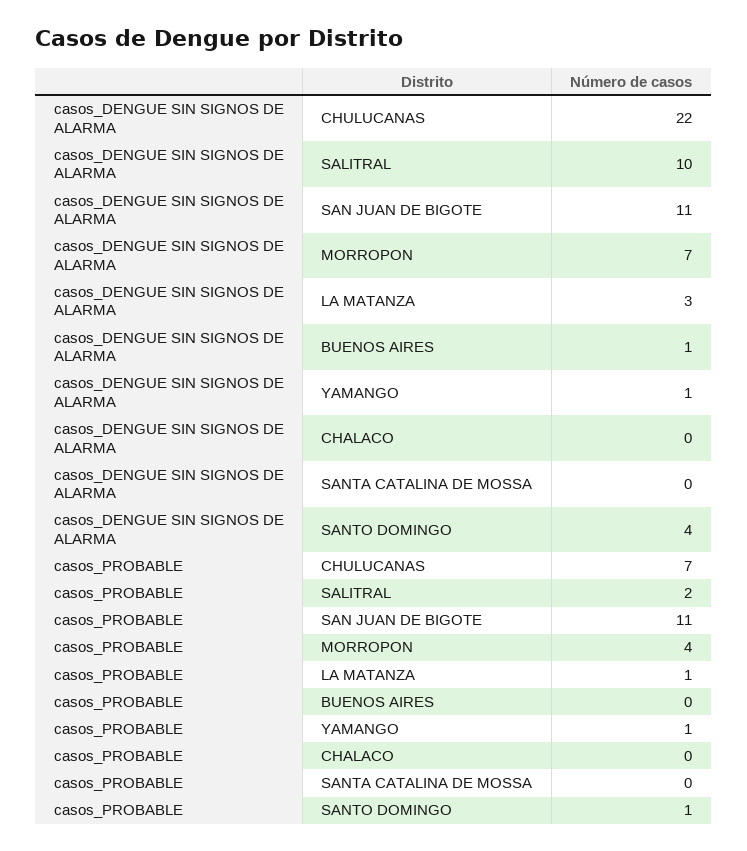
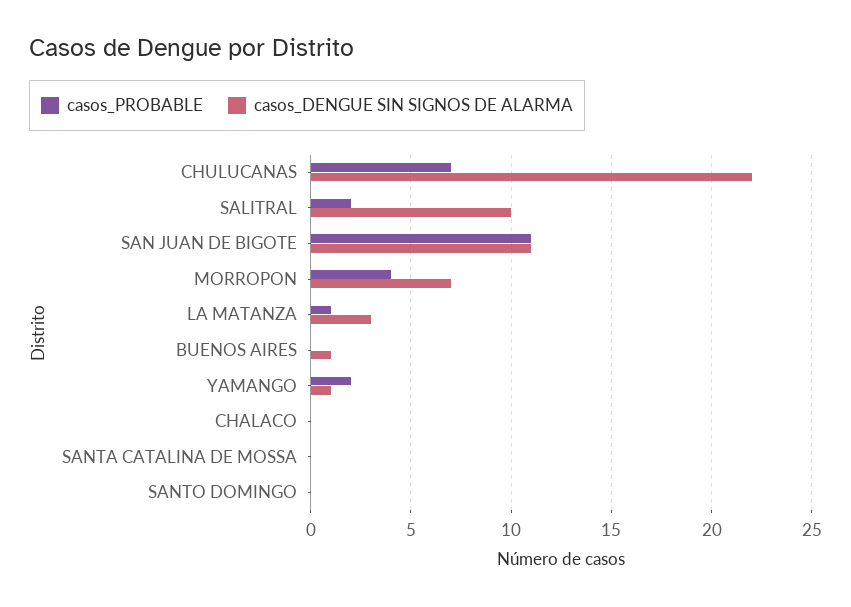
  {
    "casos_DENGUE SIN SIGNOS DE ALARMA": {
      "CHULUCANAS": 22,
      "SALITRAL": 10,
      "SAN JUAN DE BIGOTE": 11,
      "MORROPON": 7,
      "LA MATANZA": 3,
      "BUENOS AIRES": 1,
      "YAMANGO": 1,
      "CHALACO": 0,
      "SANTA CATALINA DE MOSSA": 0,
-     "SANTO DOMINGO": 4
+     "SANTO DOMINGO": 0
    },
    "casos_PROBABLE": {
      "CHULUCANAS": 7,
      "SALITRAL": 2,
      "SAN JUAN DE BIGOTE": 11,
      "MORROPON": 4,
      "LA MATANZA": 1,
      "BUENOS AIRES": 0,
-     "YAMANGO": 1,
+     "YAMANGO": 2,
      "CHALACO": 0,
      "SANTA CATALINA DE MOSSA": 0,
-     "SANTO DOMINGO": 1
+     "SANTO DOMINGO": 0
    }
  }

